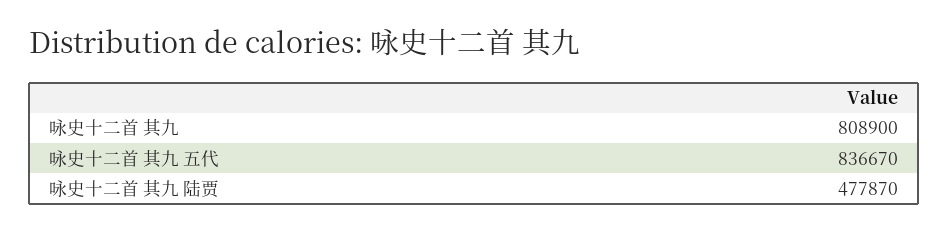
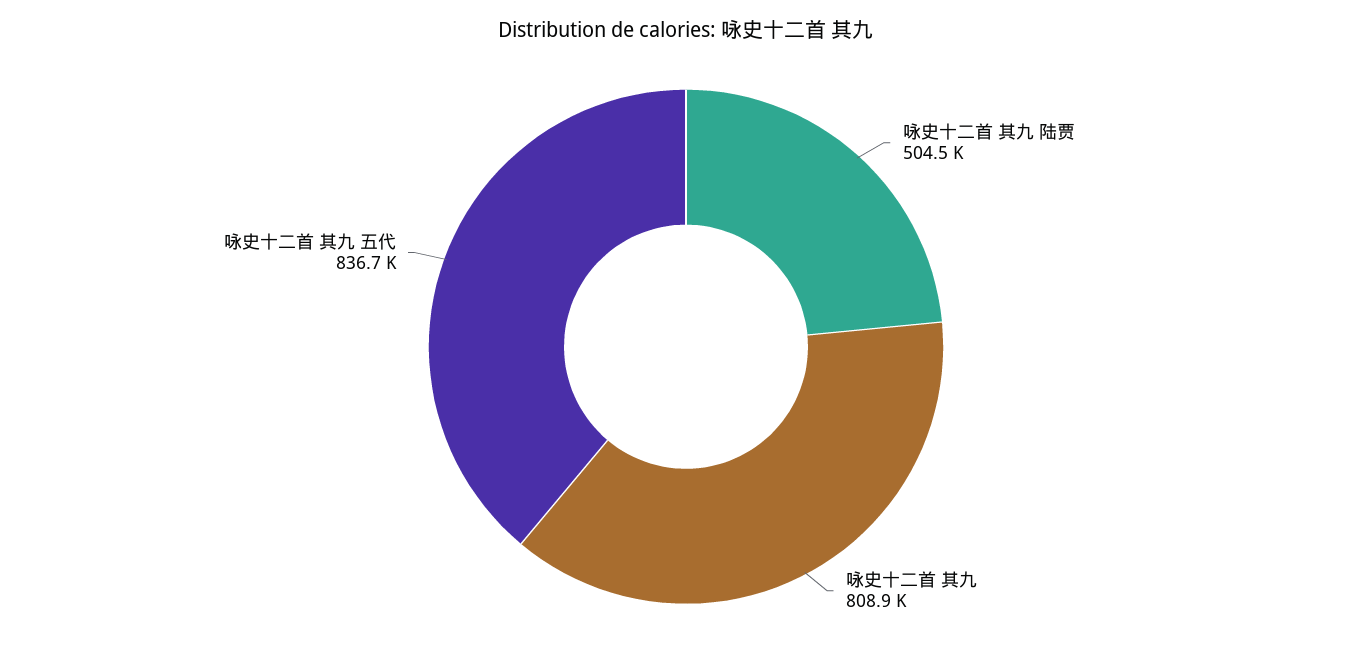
  {
    "咏史十二首 其九": 808900,
    "咏史十二首 其九 五代": 836670,
-   "咏史十二首 其九 陆贾": 477870
+   "咏史十二首 其九 陆贾": 504500
  }

